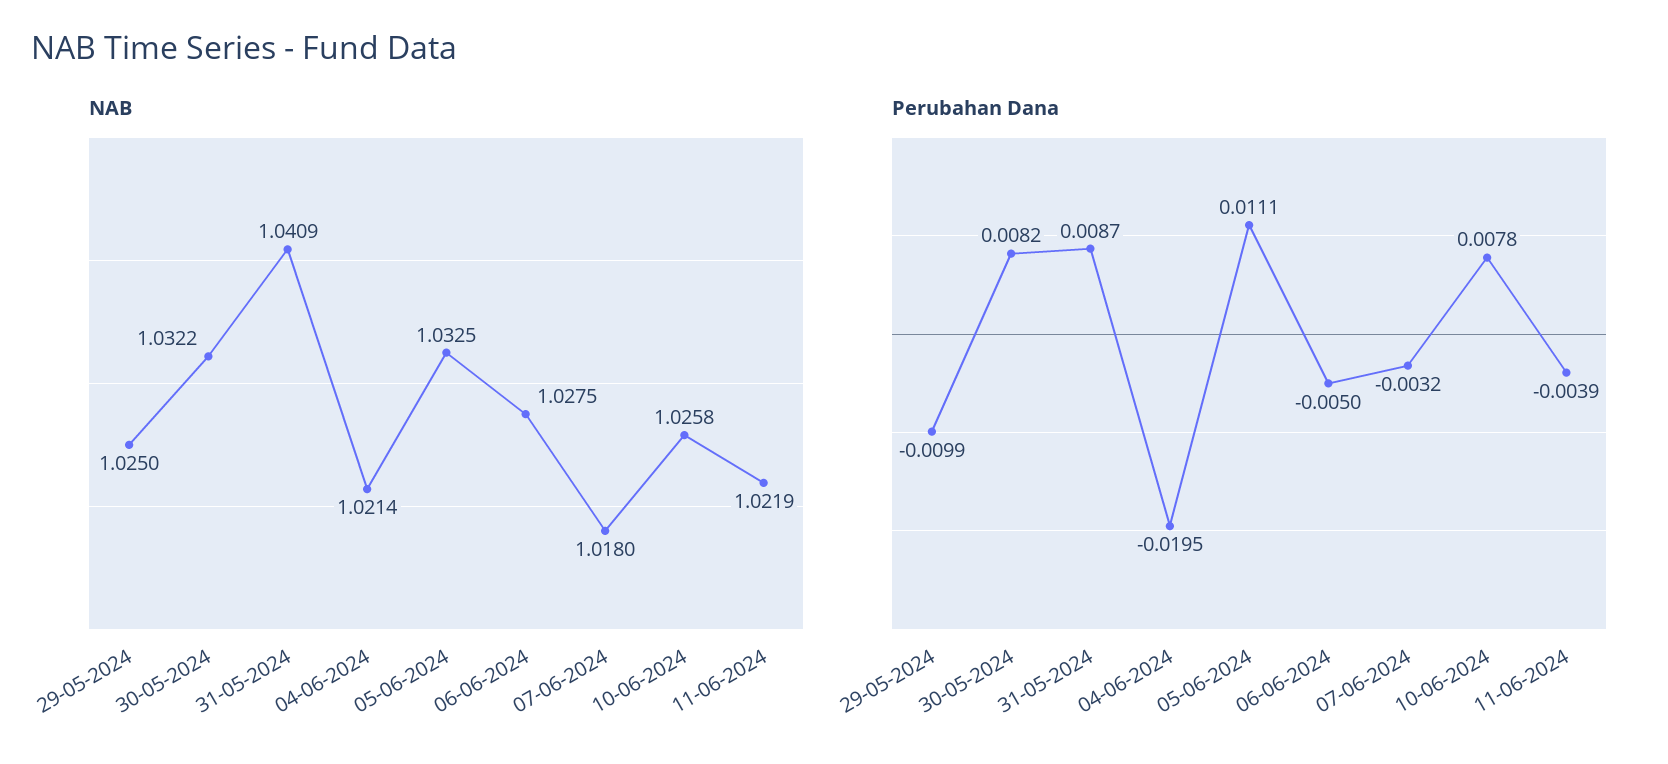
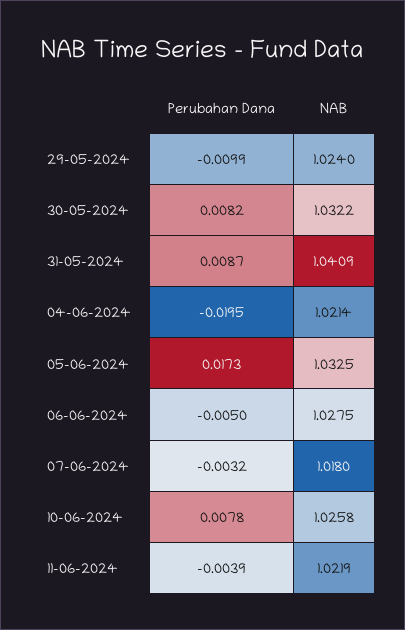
  {
    "NAB": {
-     "29-05-2024": 1.025,
+     "29-05-2024": 1.024,
      "30-05-2024": 1.0322,
      "31-05-2024": 1.0409,
      "04-06-2024": 1.0214,
      "05-06-2024": 1.0325,
      "06-06-2024": 1.0275,
      "07-06-2024": 1.018,
      "10-06-2024": 1.0258,
      "11-06-2024": 1.0219
    },
    "Perubahan Dana": {
      "29-05-2024": -0.0099,
      "30-05-2024": 0.0082,
      "31-05-2024": 0.0087,
      "04-06-2024": -0.0195,
-     "05-06-2024": 0.0111,
+     "05-06-2024": 0.0173,
      "06-06-2024": -0.005,
      "07-06-2024": -0.0032,
      "10-06-2024": 0.0078,
      "11-06-2024": -0.0039
    }
  }

